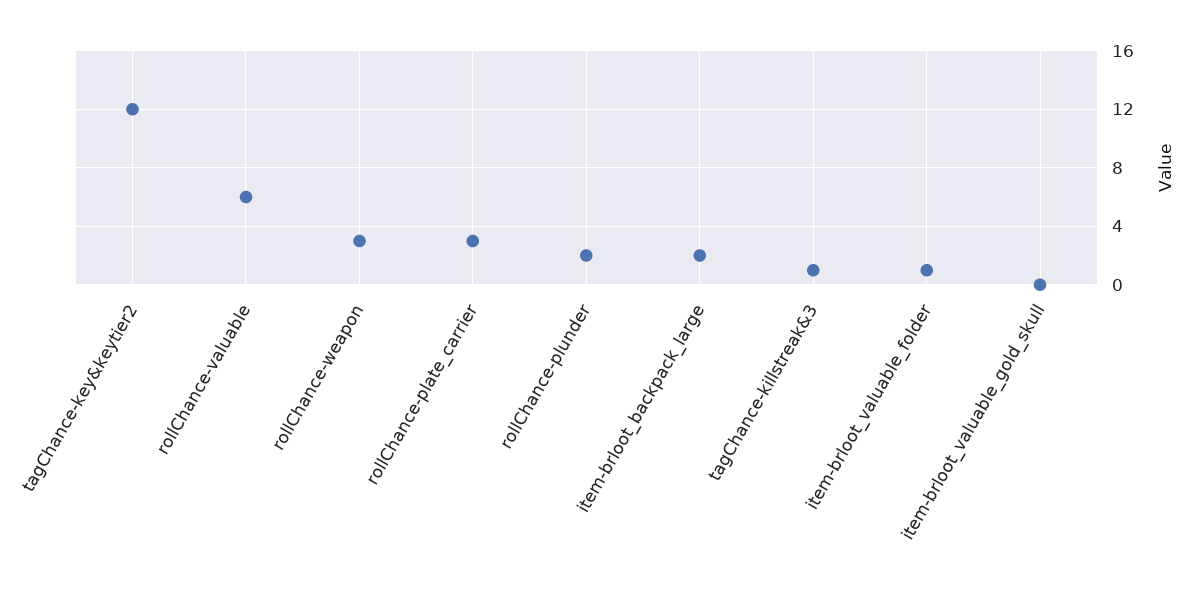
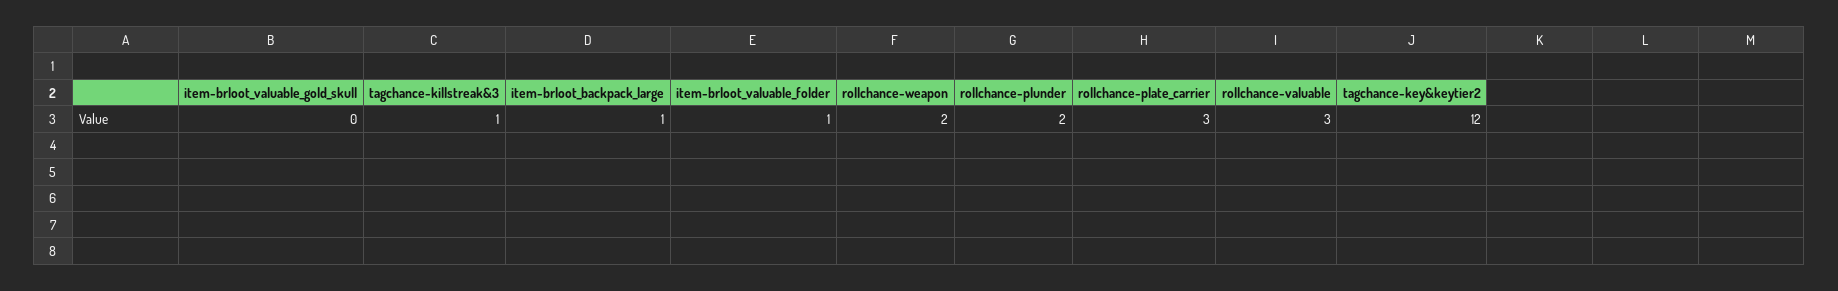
  {
    "tagChance-key&keytier2": 12,
-   "rollChance-valuable": 6,
+   "rollChance-valuable": 3,
-   "rollChance-weapon": 3,
+   "rollChance-weapon": 2,
    "rollChance-plate_carrier": 3,
    "rollChance-plunder": 2,
-   "item-brloot_backpack_large": 2,
+   "item-brloot_backpack_large": 1,
    "tagChance-killstreak&3": 1,
    "item-brloot_valuable_folder": 1,
    "item-brloot_valuable_gold_skull": 0
  }

